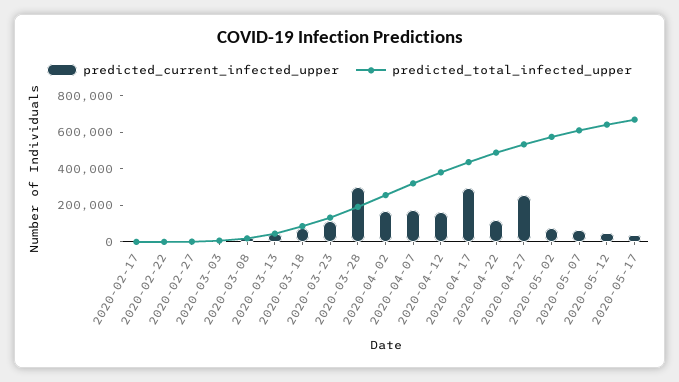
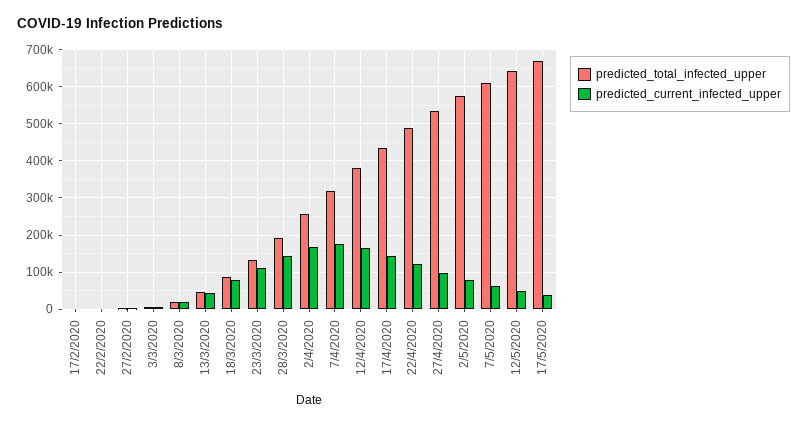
  {
    "predicted_current_infected_upper": {
      "2020-02-17": 0,
      "2020-02-22": 0,
      "2020-02-27": 0,
      "2020-03-03": 0,
      "2020-03-08": 20000,
      "2020-03-13": 40000,
      "2020-03-18": 80000,
      "2020-03-23": 120000,
-     "2020-03-28": 300000,
+     "2020-03-28": 140000,
      "2020-04-02": 160000,
      "2020-04-07": 180000,
      "2020-04-12": 160000,
-     "2020-04-17": 300000,
+     "2020-04-17": 140000,
      "2020-04-22": 120000,
-     "2020-04-27": 250000,
+     "2020-04-27": 100000,
      "2020-05-02": 80000,
      "2020-05-07": 60000,
      "2020-05-12": 40000,
      "2020-05-17": 40000
    },
    "predicted_total_infected_upper": {
      "2020-02-17": 0,
      "2020-02-22": 0,
      "2020-02-27": 0,
      "2020-03-03": 0,
      "2020-03-08": 20000,
      "2020-03-13": 40000,
      "2020-03-18": 80000,
      "2020-03-23": 140000,
      "2020-03-28": 200000,
      "2020-04-02": 260000,
      "2020-04-07": 320000,
      "2020-04-12": 380000,
      "2020-04-17": 440000,
      "2020-04-22": 480000,
      "2020-04-27": 540000,
      "2020-05-02": 580000,
      "2020-05-07": 620000,
      "2020-05-12": 640000,
      "2020-05-17": 660000
    }
  }

